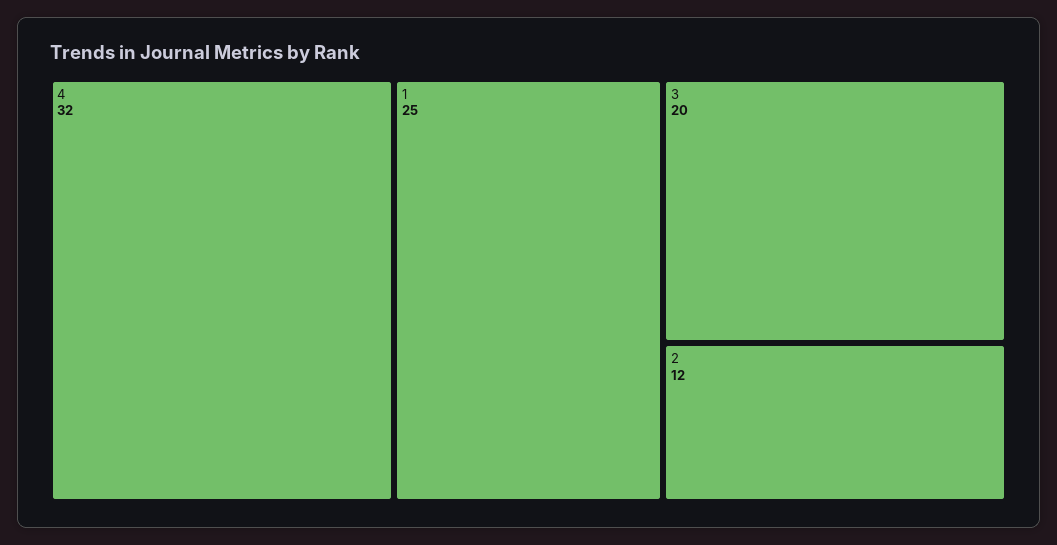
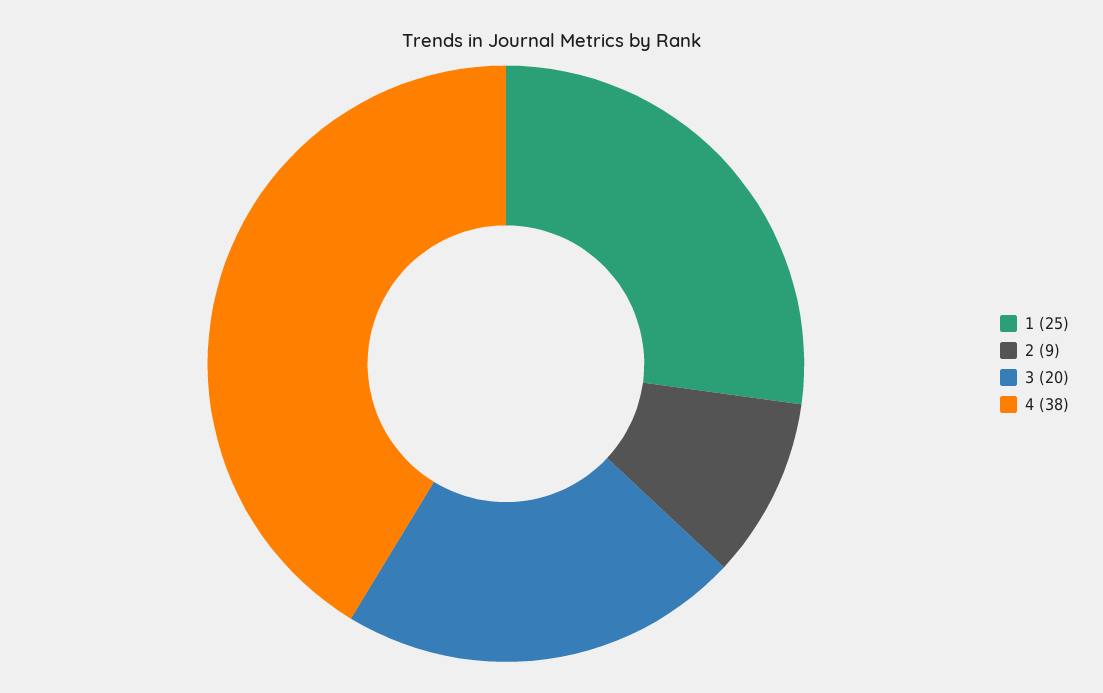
  {
-   "4": 32,
+   "4": 38,
    "1": 25,
    "3": 20,
-   "2": 12
+   "2": 9
  }

